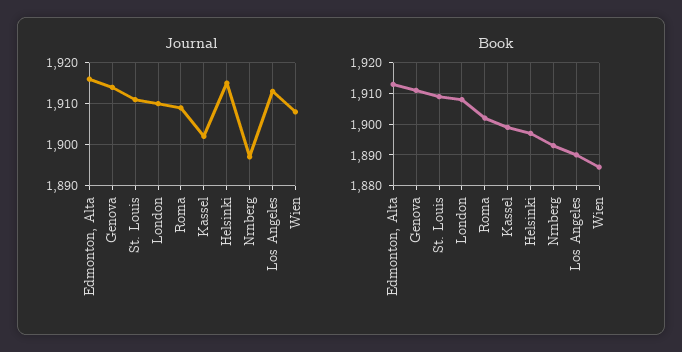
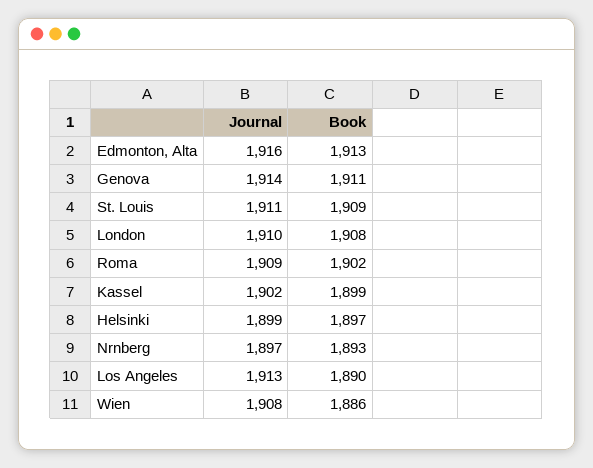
  {
    "Journal": {
      "Edmonton, Alta": 1916,
      "Genova": 1914,
      "St. Louis": 1911,
      "London": 1910,
      "Roma": 1909,
      "Kassel": 1902,
-     "Helsinki": 1915,
+     "Helsinki": 1899,
      "Nrnberg": 1897,
      "Los Angeles": 1913,
      "Wien": 1908
    },
    "Book": {
      "Edmonton, Alta": 1913,
      "Genova": 1911,
      "St. Louis": 1909,
      "London": 1908,
      "Roma": 1902,
      "Kassel": 1899,
      "Helsinki": 1897,
      "Nrnberg": 1893,
      "Los Angeles": 1890,
      "Wien": 1886
    }
  }

